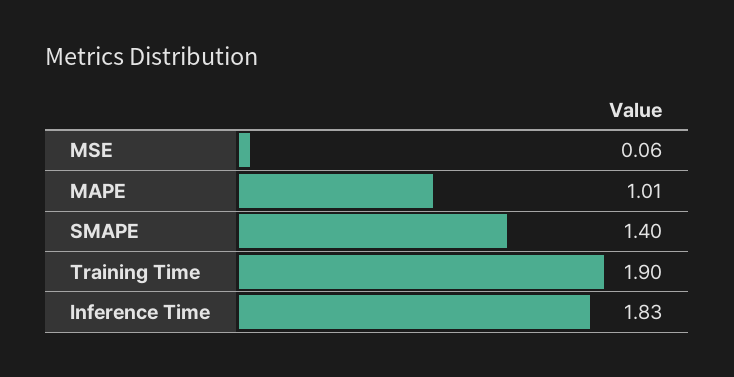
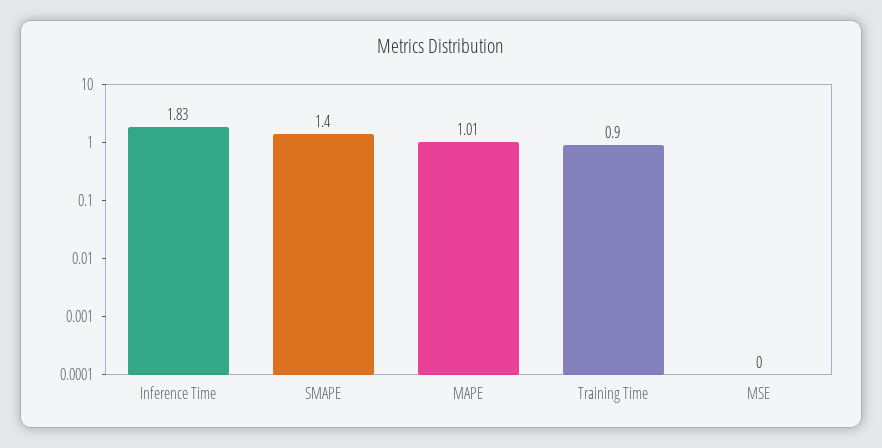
  {
-   "MSE": 0.06,
+   "MSE": 0,
    "MAPE": 1.01,
    "SMAPE": 1.4,
-   "Training Time": 1.9,
+   "Training Time": 0.9,
    "Inference Time": 1.83
  }

